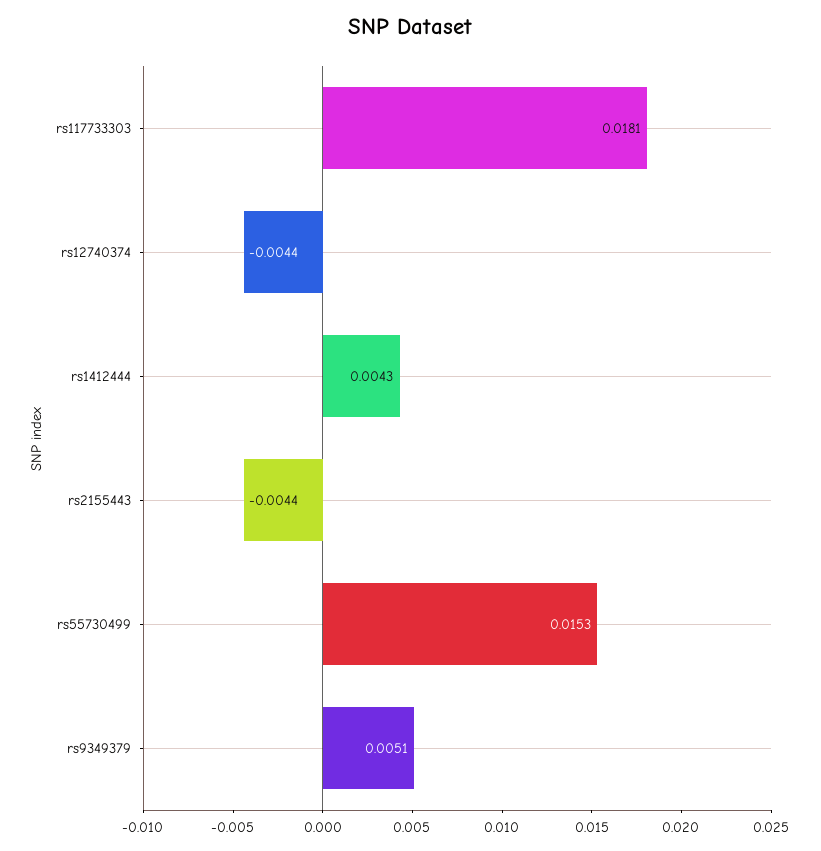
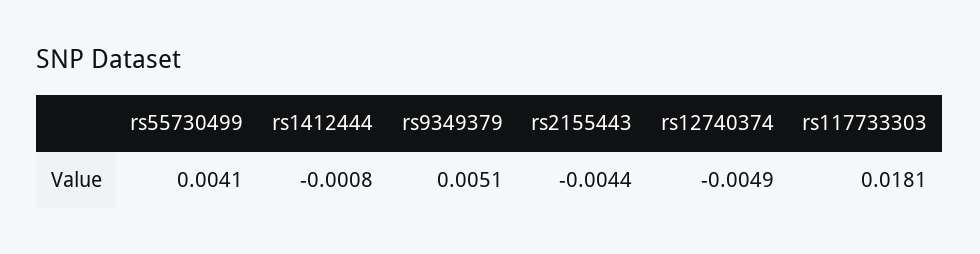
  {
    "rs117733303": 0.0181,
-   "rs12740374": -0.0044,
+   "rs12740374": -0.0049,
-   "rs1412444": 0.0043,
+   "rs1412444": -0.0008,
    "rs2155443": -0.0044,
-   "rs55730499": 0.0153,
+   "rs55730499": 0.0041,
    "rs9349379": 0.0051
  }

